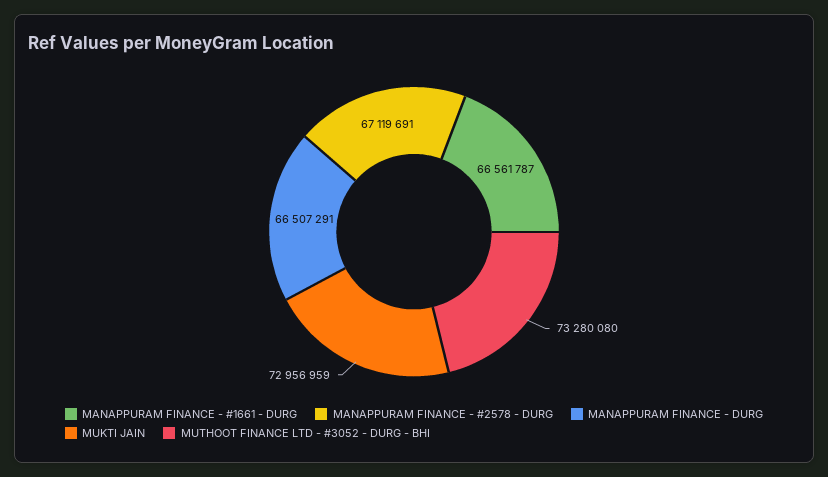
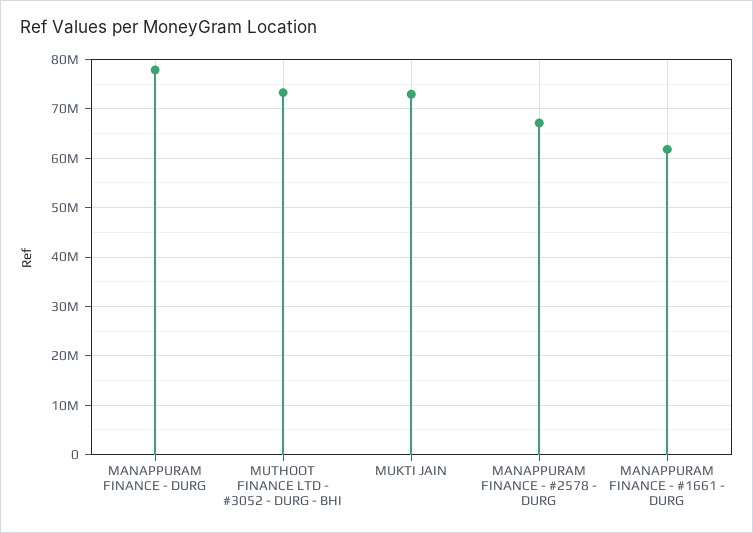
  {
-   "MANAPPURAM FINANCE - #1661 - DURG": 66561787,
+   "MANAPPURAM FINANCE - #1661 - DURG": 62000000,
    "MANAPPURAM FINANCE - #2578 - DURG": 67119691,
-   "MANAPPURAM FINANCE - DURG": 66507291,
+   "MANAPPURAM FINANCE - DURG": 78000000,
    "MUKTI JAIN": 72956959,
    "MUTHOOT FINANCE LTD - #3052 - DURG - BHI": 73280080
  }

